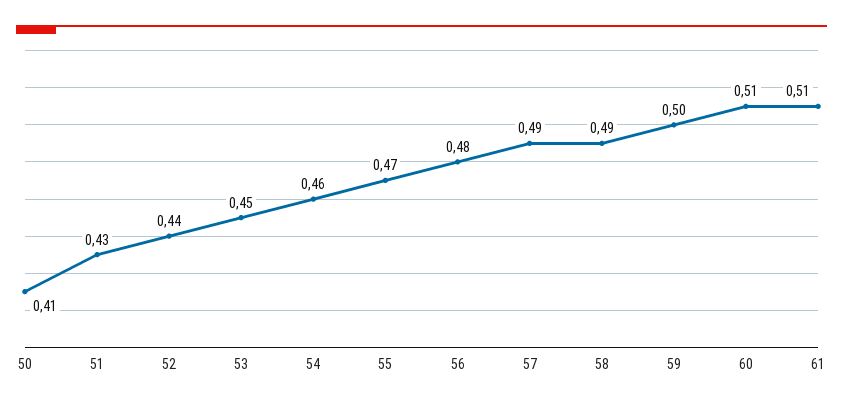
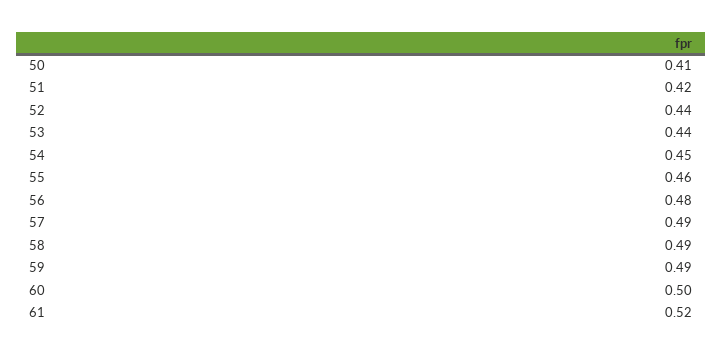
  {
    "50": 0.41,
-   "51": 0.43,
+   "51": 0.42,
    "52": 0.44,
-   "53": 0.45,
+   "53": 0.44,
-   "54": 0.46,
+   "54": 0.45,
-   "55": 0.47,
+   "55": 0.46,
    "56": 0.48,
    "57": 0.49,
    "58": 0.49,
-   "59": 0.5,
+   "59": 0.49,
-   "60": 0.51,
+   "60": 0.5,
-   "61": 0.51
+   "61": 0.52
  }

